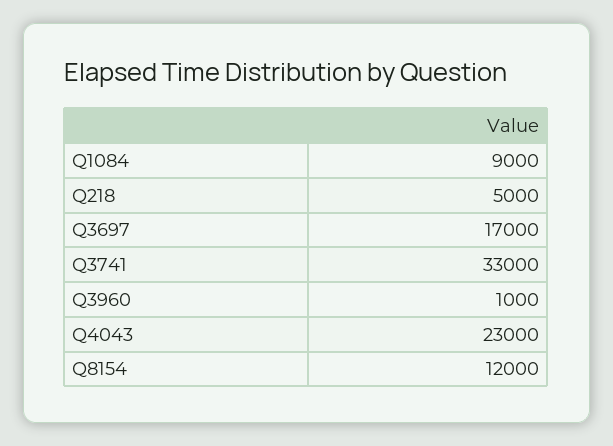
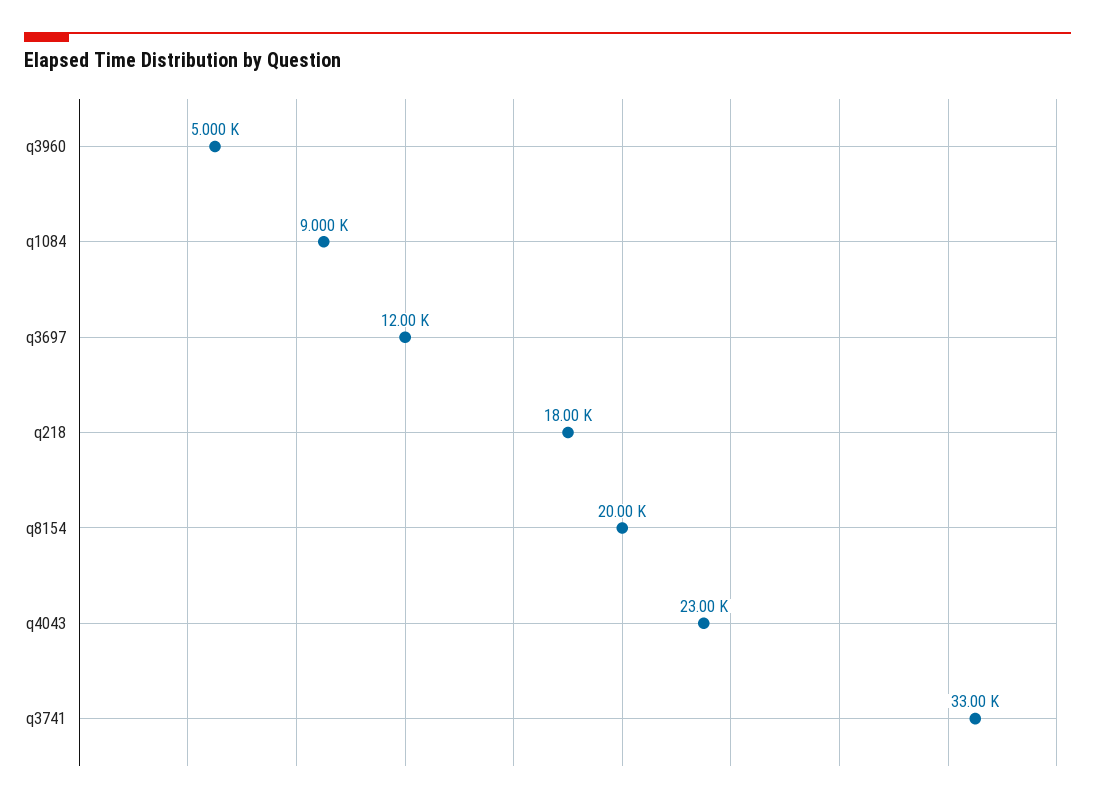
  {
    "Q1084": 9000,
-   "Q218": 5000,
+   "Q218": 18000,
-   "Q3697": 17000,
+   "Q3697": 12000,
    "Q3741": 33000,
-   "Q3960": 1000,
+   "Q3960": 5000,
    "Q4043": 23000,
-   "Q8154": 12000
+   "Q8154": 20000
  }

